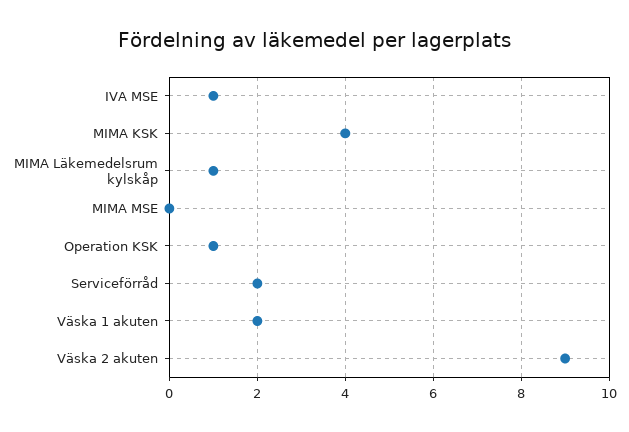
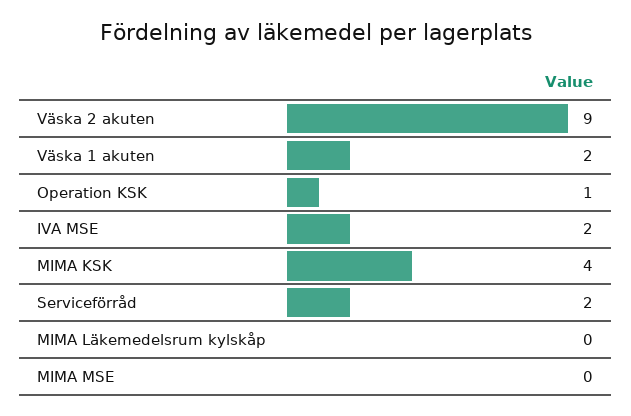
  {
-   "IVA MSE": 1,
+   "IVA MSE": 2,
    "MIMA KSK": 4,
-   "MIMA Läkemedelsrum kylskåp": 1,
+   "MIMA Läkemedelsrum kylskåp": 0,
    "MIMA MSE": 0,
    "Operation KSK": 1,
    "Serviceförråd": 2,
    "Väska 1 akuten": 2,
    "Väska 2 akuten": 9
  }

